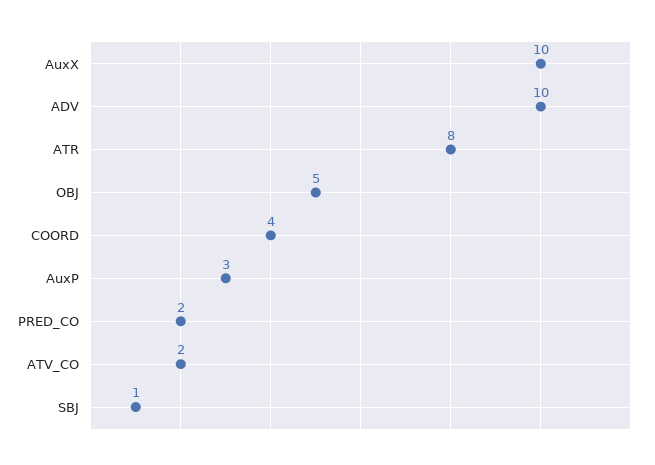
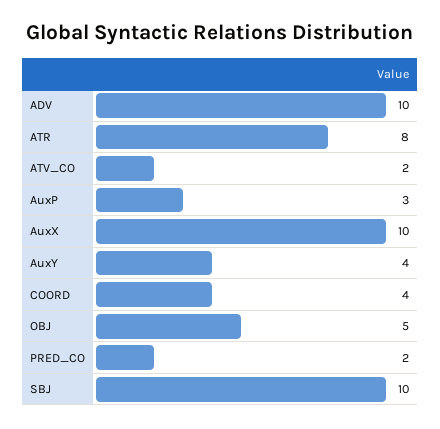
  {
    "AuxX": 10,
    "ADV": 10,
    "ATR": 8,
    "OBJ": 5,
    "COORD": 4,
    "AuxP": 3,
    "PRED_CO": 2,
    "ATV_CO": 2,
-   "SBJ": 1
+   "SBJ": 10,
+   "AuxY": 4
  }

